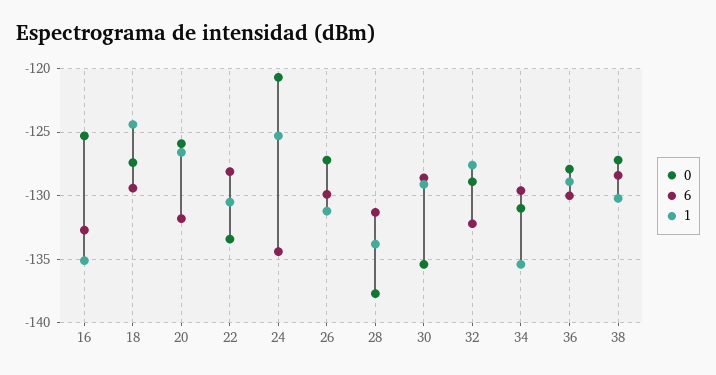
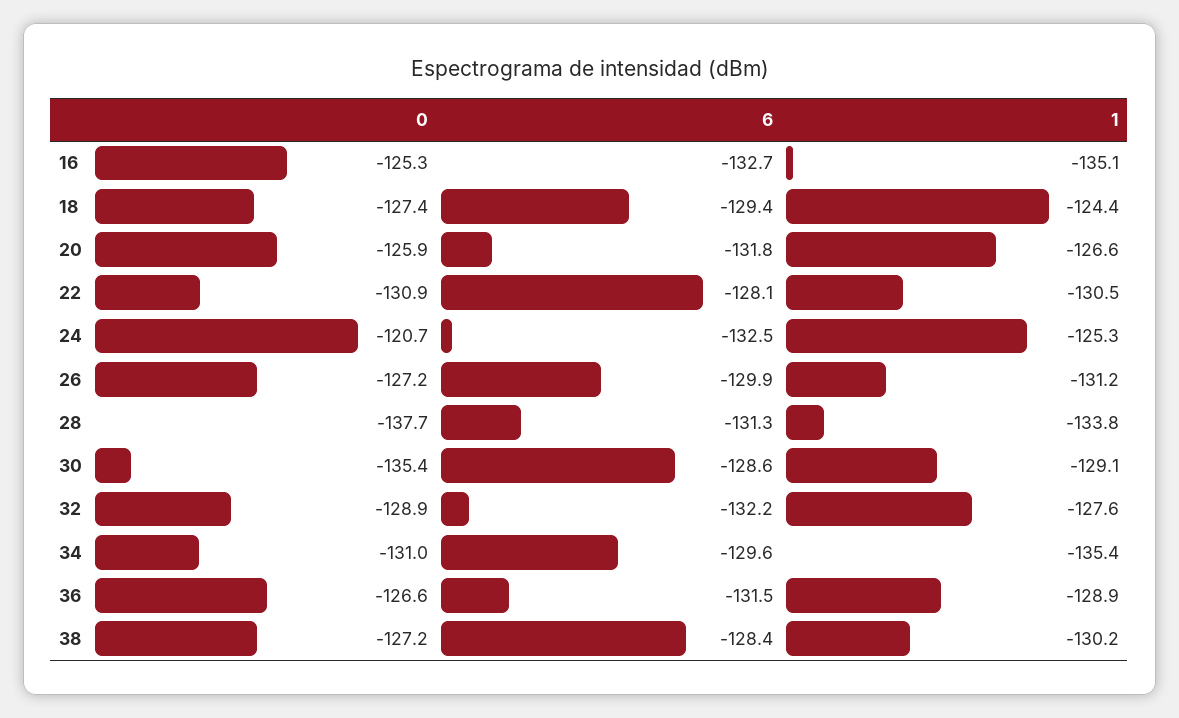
  {
    "0": {
      "16": -125.3,
      "18": -127.4,
      "20": -125.9,
-     "22": -133.5,
+     "22": -130.9,
      "24": -120.7,
      "26": -127.2,
      "28": -137.7,
      "30": -135.4,
      "32": -128.9,
      "34": -131,
-     "36": -128,
+     "36": -126.6,
      "38": -127.2
    },
    "6": {
      "16": -132.7,
      "18": -129.4,
      "20": -131.8,
      "22": -128.1,
-     "24": -134.5,
+     "24": -132.5,
      "26": -129.9,
      "28": -131.3,
      "30": -128.6,
      "32": -132.2,
      "34": -129.6,
-     "36": -130,
+     "36": -131.5,
      "38": -128.4
    },
    "1": {
      "16": -135.1,
      "18": -124.4,
      "20": -126.6,
      "22": -130.5,
      "24": -125.3,
      "26": -131.2,
      "28": -133.8,
      "30": -129.1,
      "32": -127.6,
      "34": -135.4,
      "36": -128.9,
      "38": -130.2
    }
  }

